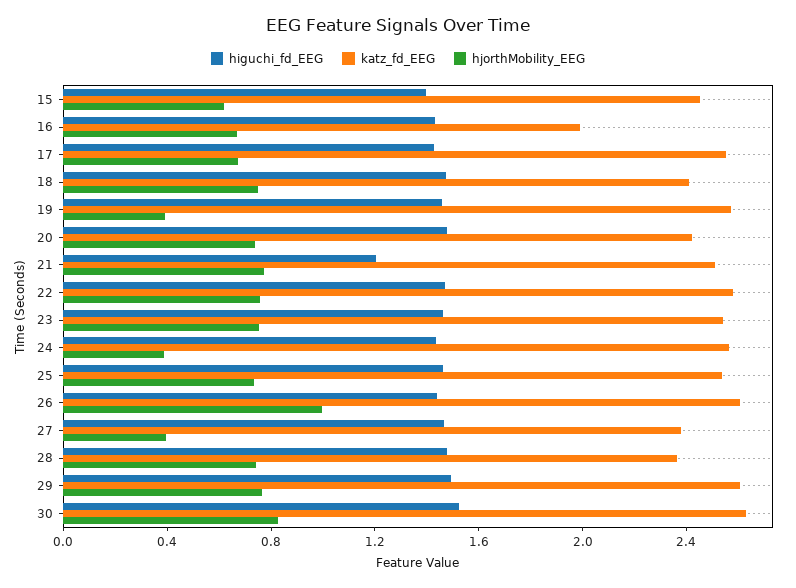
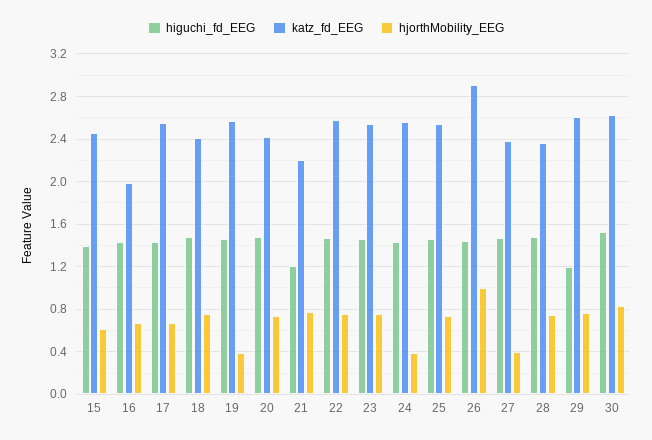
  {
    "higuchi_fd_EEG": {
      "15": 1.4,
      "16": 1.4,
      "17": 1.4,
      "18": 1.5,
      "19": 1.5,
      "20": 1.5,
      "21": 1.2,
      "22": 1.5,
      "23": 1.5,
      "24": 1.4,
      "25": 1.5,
      "26": 1.4,
      "27": 1.5,
      "28": 1.5,
-     "29": 1.5,
+     "29": 1.2,
      "30": 1.5
    },
    "katz_fd_EEG": {
      "15": 2.5,
      "16": 2,
      "17": 2.6,
      "18": 2.4,
      "19": 2.6,
      "20": 2.4,
-     "21": 2.5,
+     "21": 2.2,
      "22": 2.6,
      "23": 2.5,
      "24": 2.6,
      "25": 2.5,
-     "26": 2.6,
+     "26": 2.9,
      "27": 2.4,
      "28": 2.4,
      "29": 2.6,
      "30": 2.6
    },
    "hjorthMobility_EEG": {
      "15": 0.6,
      "16": 0.7,
      "17": 0.7,
      "18": 0.8,
      "19": 0.4,
      "20": 0.7,
      "21": 0.8,
      "22": 0.8,
      "23": 0.8,
      "24": 0.4,
      "25": 0.7,
      "26": 1,
      "27": 0.4,
      "28": 0.7,
      "29": 0.8,
      "30": 0.8
    }
  }

